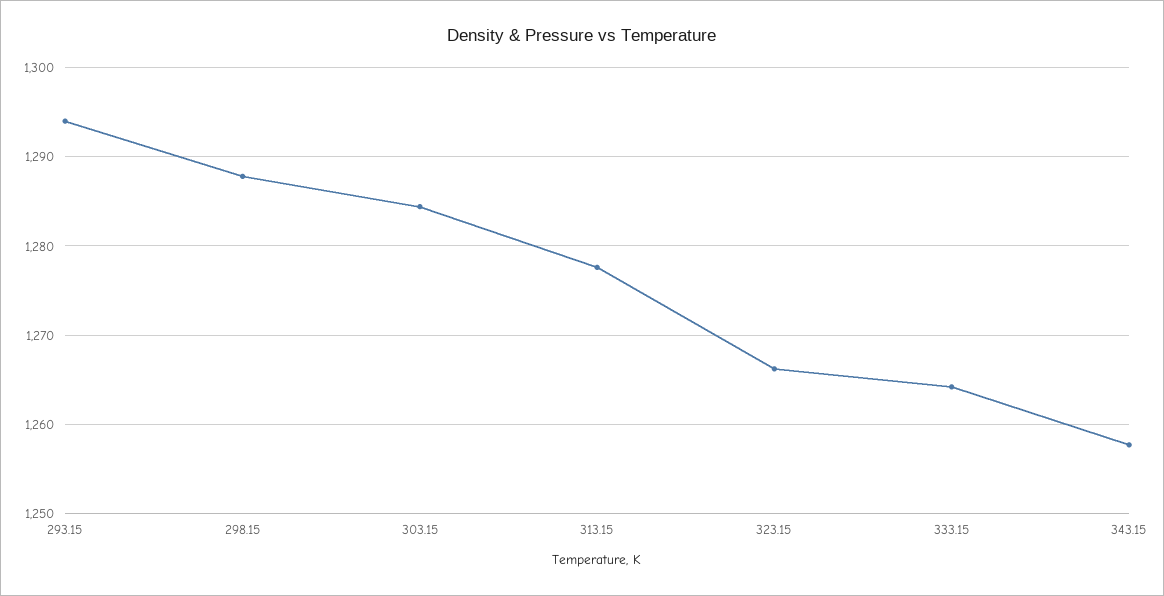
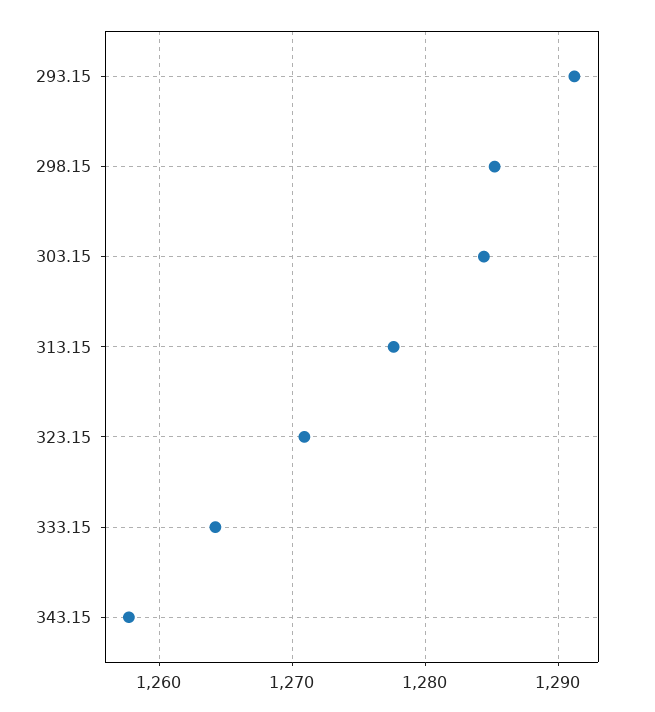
  {
-   "293.15": 1294,
+   "293.15": 1291,
-   "298.15": 1288,
+   "298.15": 1285,
    "303.15": 1284,
    "313.15": 1278,
-   "323.15": 1266,
+   "323.15": 1271,
    "333.15": 1264,
    "343.15": 1258
  }

